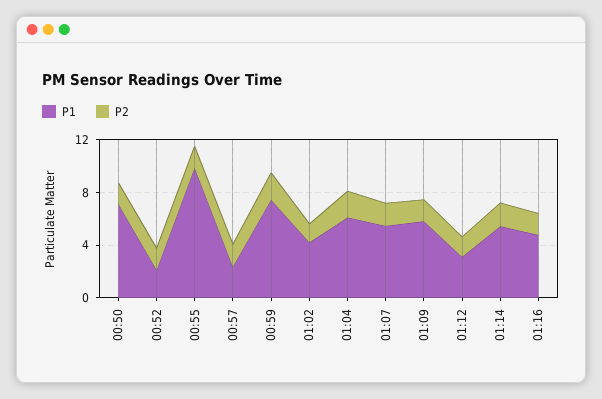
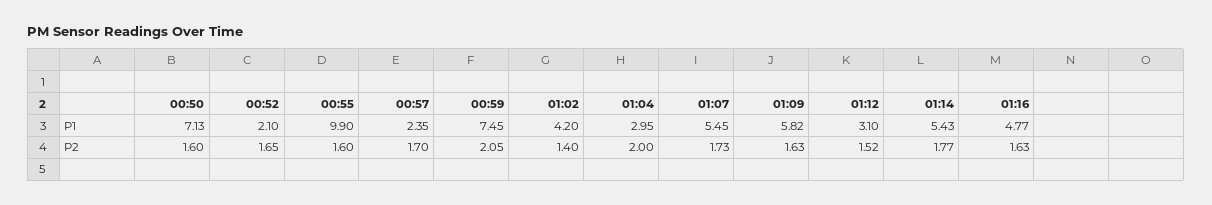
  {
    "P1": {
      "00:50": 7.13,
      "00:52": 2.1,
      "00:55": 9.9,
      "00:57": 2.35,
      "00:59": 7.45,
      "01:02": 4.2,
-     "01:04": 6,
+     "01:04": 2.95,
      "01:07": 5.45,
      "01:09": 5.82,
      "01:12": 3.1,
      "01:14": 5.43,
      "01:16": 4.77
    },
    "P2": {
      "00:50": 1.6,
      "00:52": 1.65,
      "00:55": 1.6,
      "00:57": 1.7,
      "00:59": 2.05,
      "01:02": 1.4,
      "01:04": 2,
      "01:07": 1.73,
      "01:09": 1.63,
      "01:12": 1.52,
      "01:14": 1.77,
      "01:16": 1.63
    }
  }

